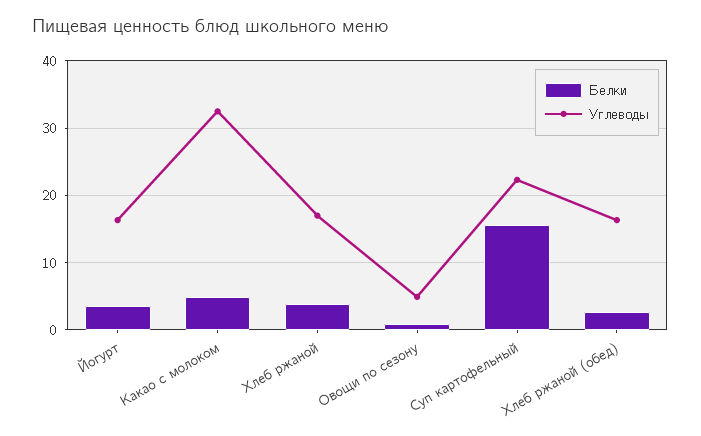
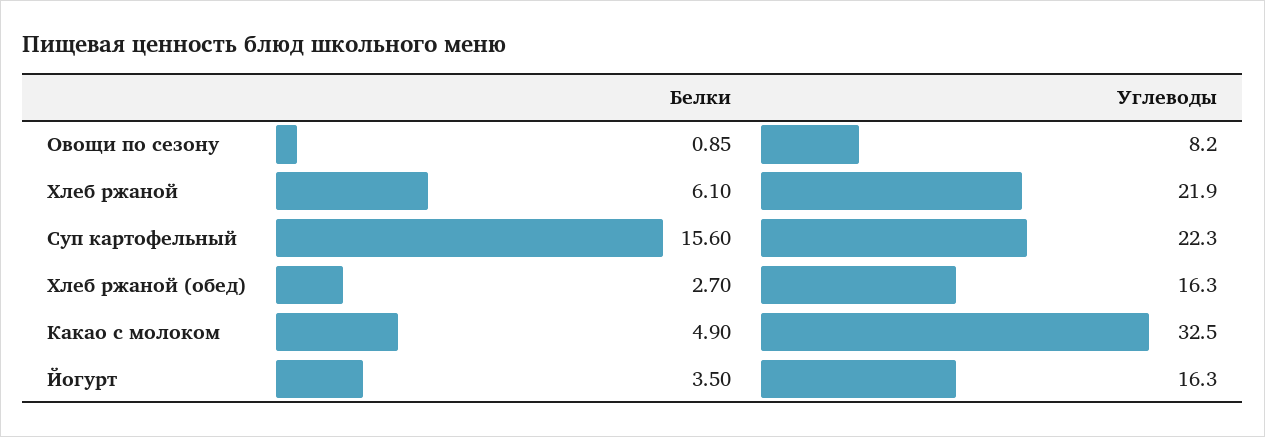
  {
    "Белки": {
      "Йогурт": 3.5,
      "Какао с молоком": 4.9,
-     "Хлеб ржаной": 4,
+     "Хлеб ржаной": 6.1,
      "Овощи по сезону": 0.85,
      "Суп картофельный": 15.6,
      "Хлеб ржаной (обед)": 2.7
    },
    "Углеводы": {
      "Йогурт": 16.3,
      "Какао с молоком": 32.5,
-     "Хлеб ржаной": 17,
+     "Хлеб ржаной": 21.9,
-     "Овощи по сезону": 5,
+     "Овощи по сезону": 8.2,
      "Суп картофельный": 22.3,
      "Хлеб ржаной (обед)": 16.3
    }
  }

